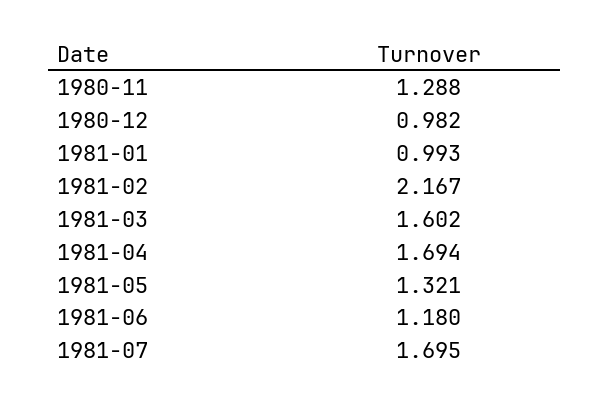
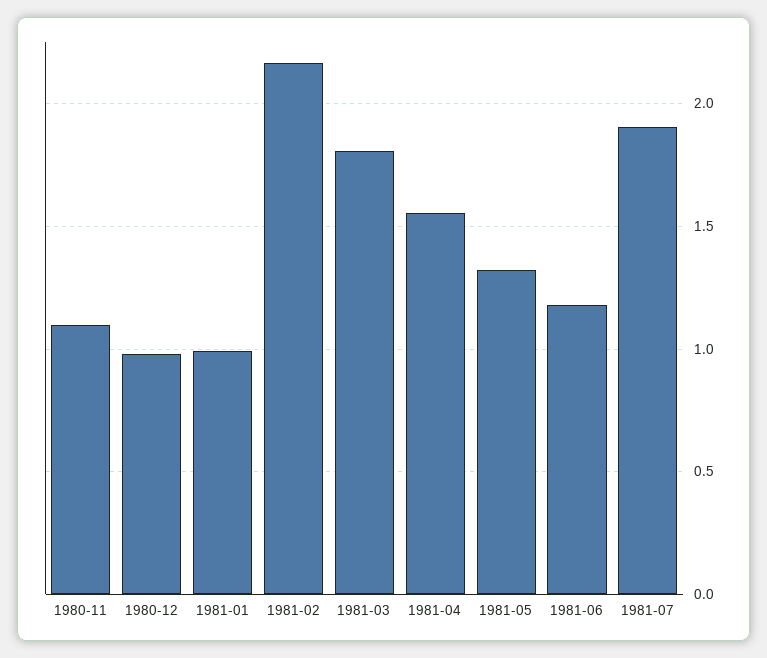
  {
-   "1980-11": 1.288,
+   "1980-11": 1.1,
    "1980-12": 0.982,
    "1981-01": 0.993,
    "1981-02": 2.167,
-   "1981-03": 1.602,
+   "1981-03": 1.8,
-   "1981-04": 1.694,
+   "1981-04": 1.55,
    "1981-05": 1.321,
    "1981-06": 1.18,
-   "1981-07": 1.695
+   "1981-07": 1.9
  }

